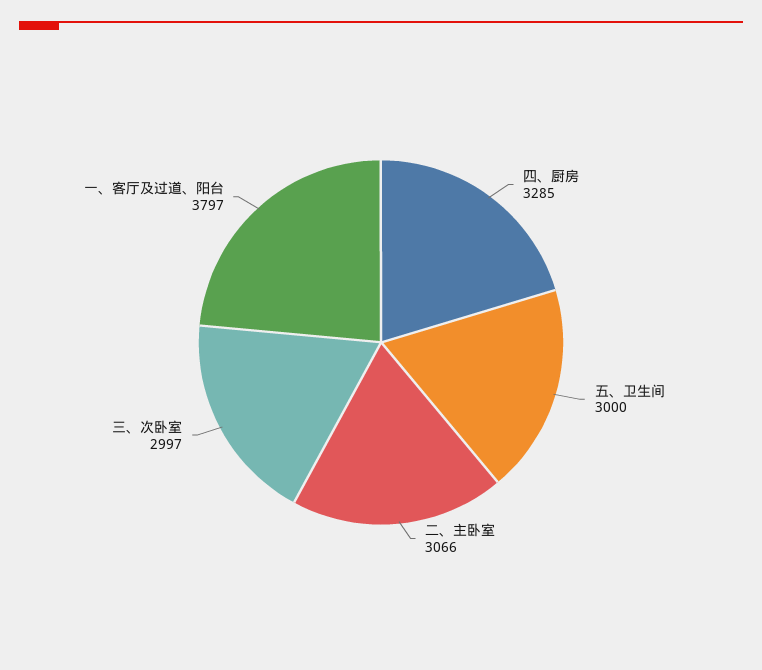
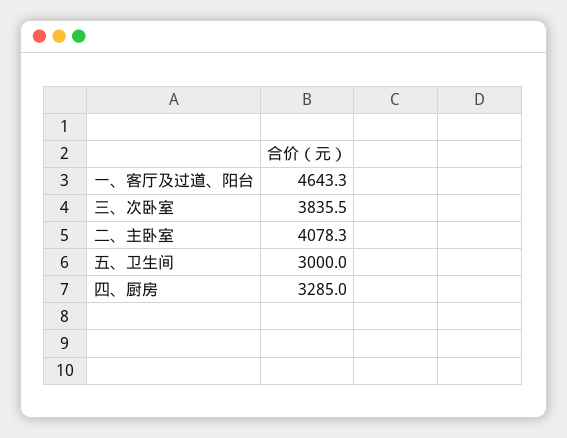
  {
    "四、厨房": 3285,
    "五、卫生间": 3000,
-   "二、主卧室": 3066,
+   "二、主卧室": 4078.3,
-   "三、次卧室": 2997,
+   "三、次卧室": 3835.5,
-   "一、客厅及过道、阳台": 3797
+   "一、客厅及过道、阳台": 4643.3
  }

